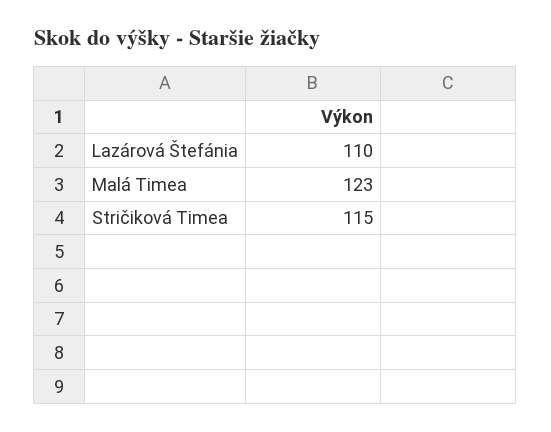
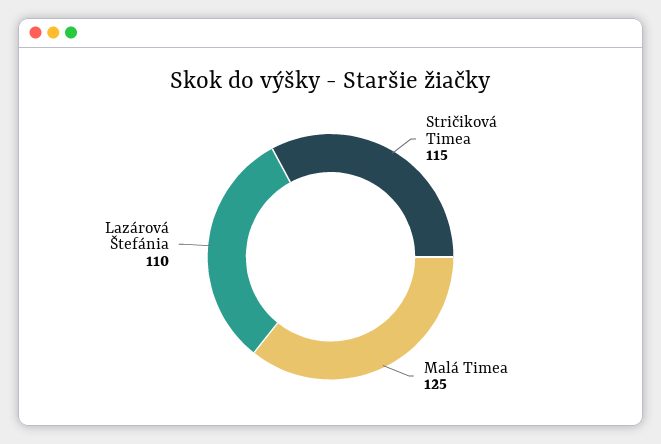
  {
    "Lazárová Štefánia": 110,
-   "Malá Timea": 123,
+   "Malá Timea": 125,
    "Stričiková Timea": 115
  }

